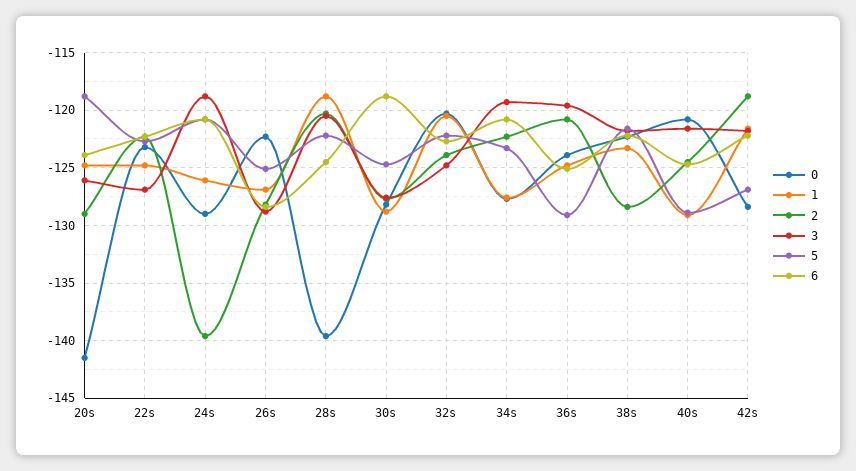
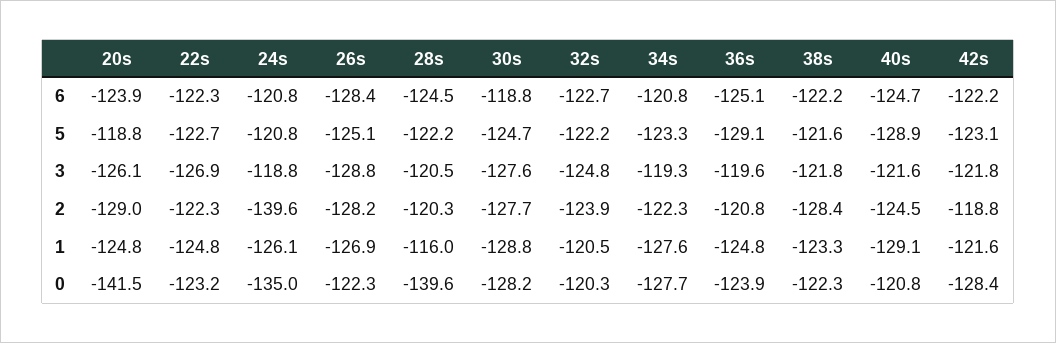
  {
    "0": {
      "20s": -141.5,
      "22s": -123.2,
-     "24s": -129,
+     "24s": -135,
      "26s": -122.3,
      "28s": -139.6,
      "30s": -128.2,
      "32s": -120.3,
      "34s": -127.7,
      "36s": -123.9,
      "38s": -122.3,
      "40s": -120.8,
      "42s": -128.4
    },
    "1": {
      "20s": -124.8,
      "22s": -124.8,
      "24s": -126.1,
      "26s": -126.9,
-     "28s": -119,
+     "28s": -116,
      "30s": -128.8,
      "32s": -120.5,
      "34s": -127.6,
      "36s": -124.8,
      "38s": -123.3,
      "40s": -129.1,
      "42s": -121.6
    },
    "2": {
      "20s": -129,
      "22s": -122.3,
      "24s": -139.6,
      "26s": -128.2,
      "28s": -120.3,
      "30s": -127.7,
      "32s": -123.9,
      "34s": -122.3,
      "36s": -120.8,
      "38s": -128.4,
      "40s": -124.5,
      "42s": -118.8
    },
    "3": {
      "20s": -126.1,
      "22s": -126.9,
      "24s": -118.8,
      "26s": -128.8,
      "28s": -120.5,
      "30s": -127.6,
      "32s": -124.8,
      "34s": -119.3,
      "36s": -119.6,
      "38s": -121.8,
      "40s": -121.6,
      "42s": -121.8
    },
    "5": {
      "20s": -118.8,
      "22s": -122.7,
      "24s": -120.8,
      "26s": -125.1,
      "28s": -122.2,
      "30s": -124.7,
      "32s": -122.2,
      "34s": -123.3,
      "36s": -129.1,
      "38s": -121.6,
      "40s": -128.9,
-     "42s": -127
+     "42s": -123.1
    },
    "6": {
      "20s": -123.9,
      "22s": -122.3,
      "24s": -120.8,
      "26s": -128.4,
      "28s": -124.5,
      "30s": -118.8,
      "32s": -122.7,
      "34s": -120.8,
      "36s": -125.1,
      "38s": -122.2,
      "40s": -124.7,
      "42s": -122.2
    }
  }

